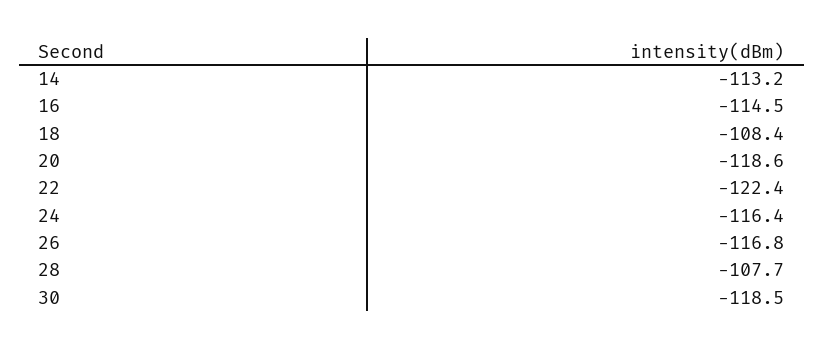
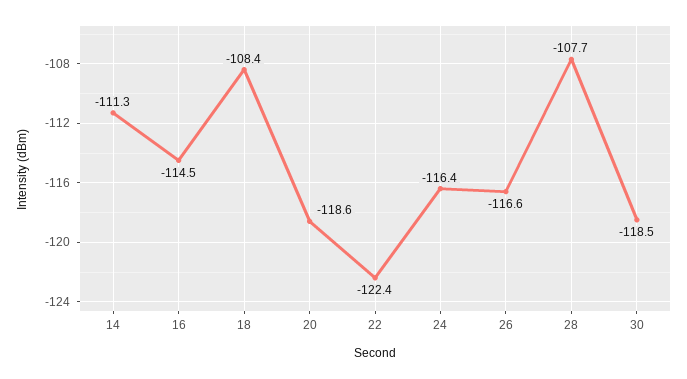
  {
-   "14": -113.2,
+   "14": -111.3,
    "16": -114.5,
    "18": -108.4,
    "20": -118.6,
    "22": -122.4,
    "24": -116.4,
-   "26": -116.8,
+   "26": -116.6,
    "28": -107.7,
    "30": -118.5
  }

